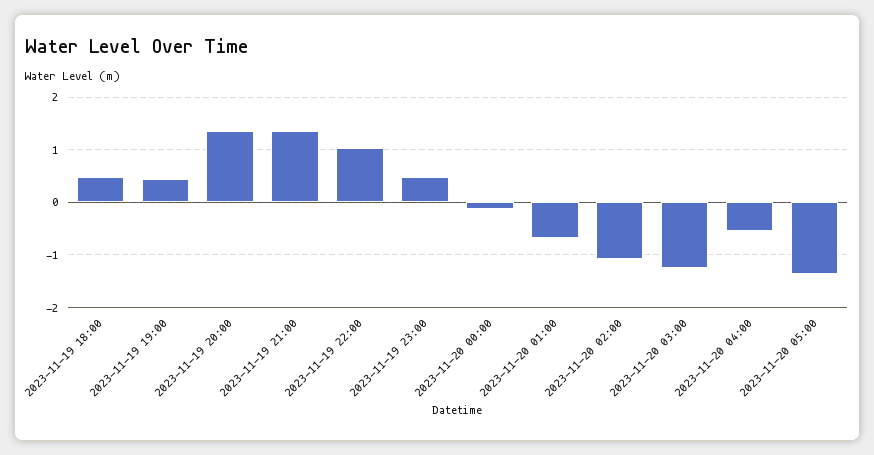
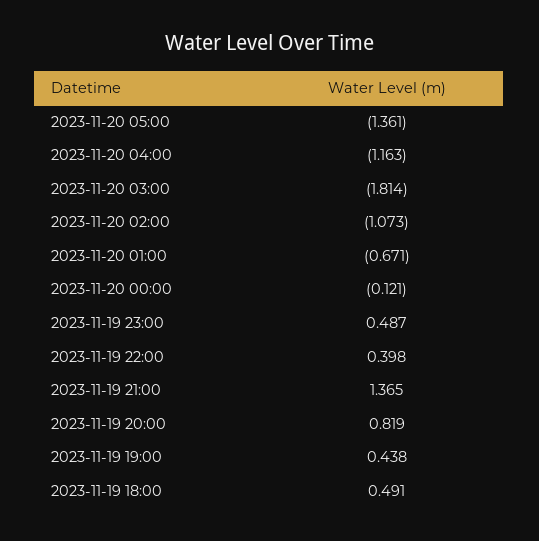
  {
    "2023-11-19 18:00": 0.491,
    "2023-11-19 19:00": 0.438,
-   "2023-11-19 20:00": 1.4,
+   "2023-11-19 20:00": 0.819,
    "2023-11-19 21:00": 1.365,
-   "2023-11-19 22:00": 1,
+   "2023-11-19 22:00": 0.398,
    "2023-11-19 23:00": 0.487,
    "2023-11-20 00:00": -0.121,
    "2023-11-20 01:00": -0.671,
    "2023-11-20 02:00": -1.073,
-   "2023-11-20 03:00": -1.2,
+   "2023-11-20 03:00": -1.814,
-   "2023-11-20 04:00": -0.6,
+   "2023-11-20 04:00": -1.163,
    "2023-11-20 05:00": -1.361
  }

